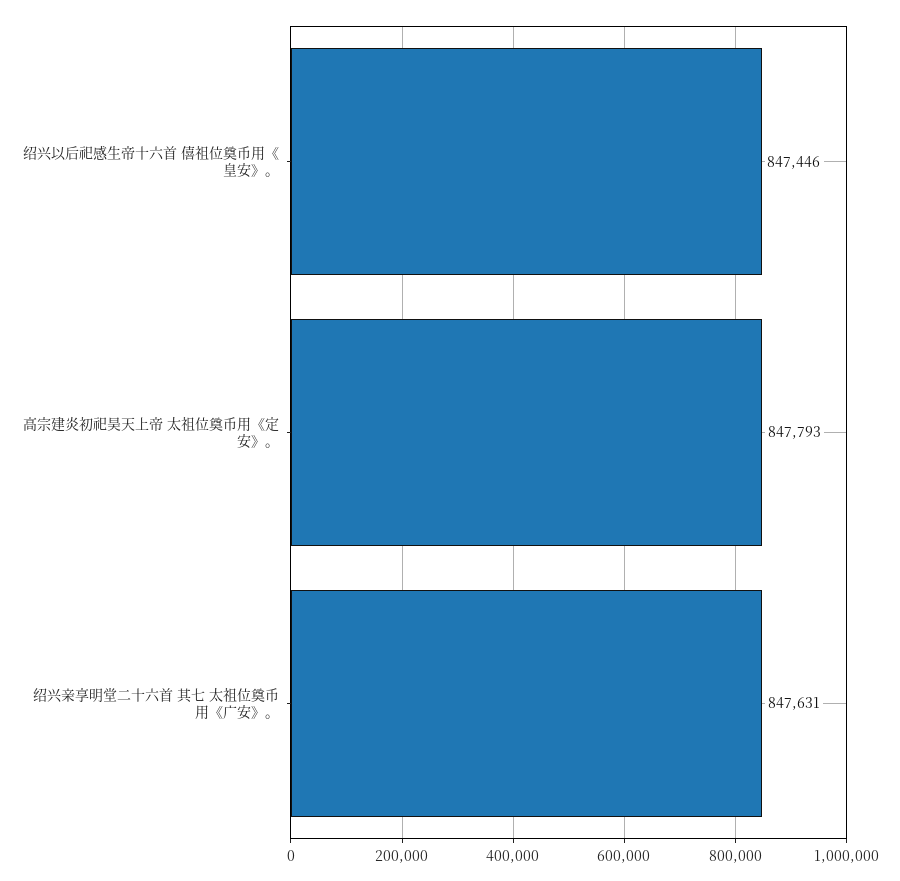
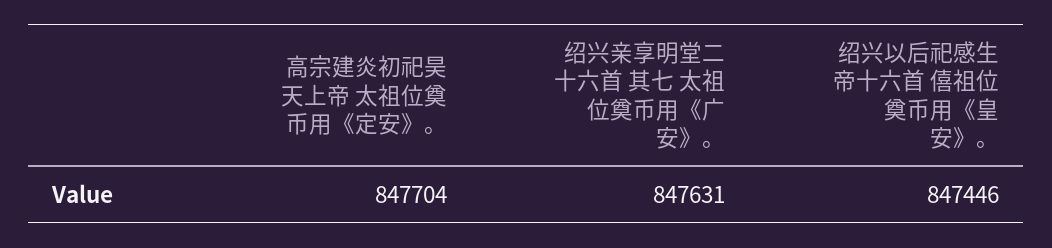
  {
    "绍兴以后祀感生帝十六首 僖祖位奠币用《皇安》。": 847446,
-   "高宗建炎初祀昊天上帝 太祖位奠币用《定安》。": 847793,
+   "高宗建炎初祀昊天上帝 太祖位奠币用《定安》。": 847704,
    "绍兴亲享明堂二十六首 其七 太祖位奠币用《广安》。": 847631
  }

